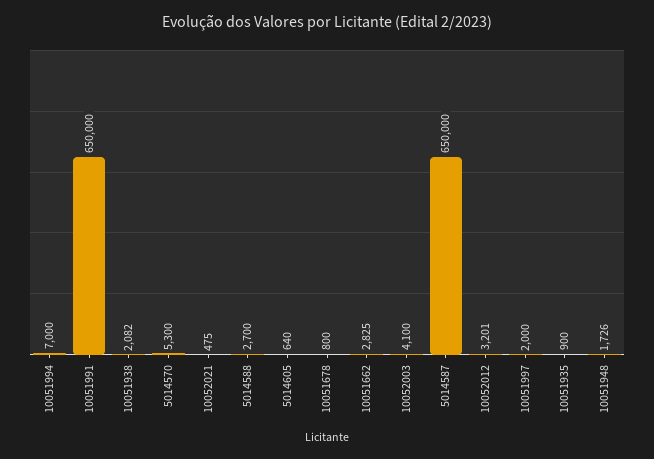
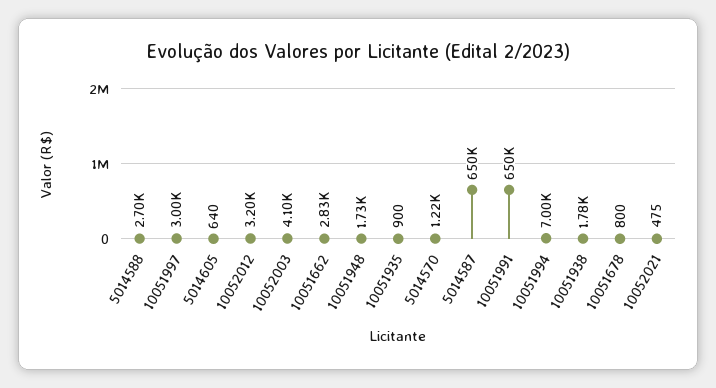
  {
    "10051994": 7000,
    "10051991": 650000,
-   "10051938": 2082,
+   "10051938": 1780,
-   "5014570": 5300,
+   "5014570": 1220,
    "10052021": 475,
    "5014588": 2700,
    "5014605": 640,
    "10051678": 800,
    "10051662": 2825,
    "10052003": 4100,
    "5014587": 650000,
    "10052012": 3201,
-   "10051997": 2000,
+   "10051997": 3000,
    "10051935": 900,
    "10051948": 1726
  }

